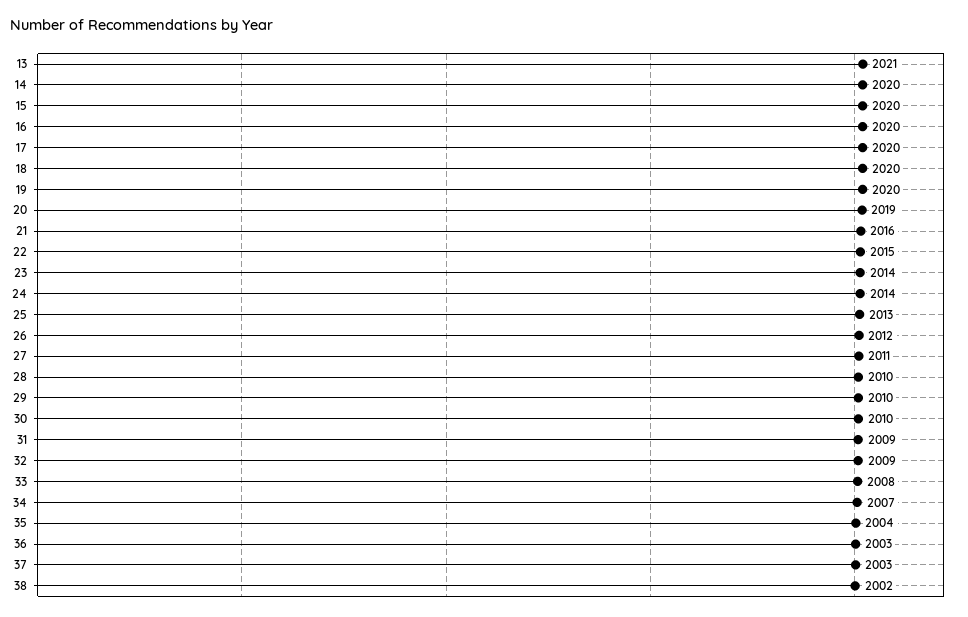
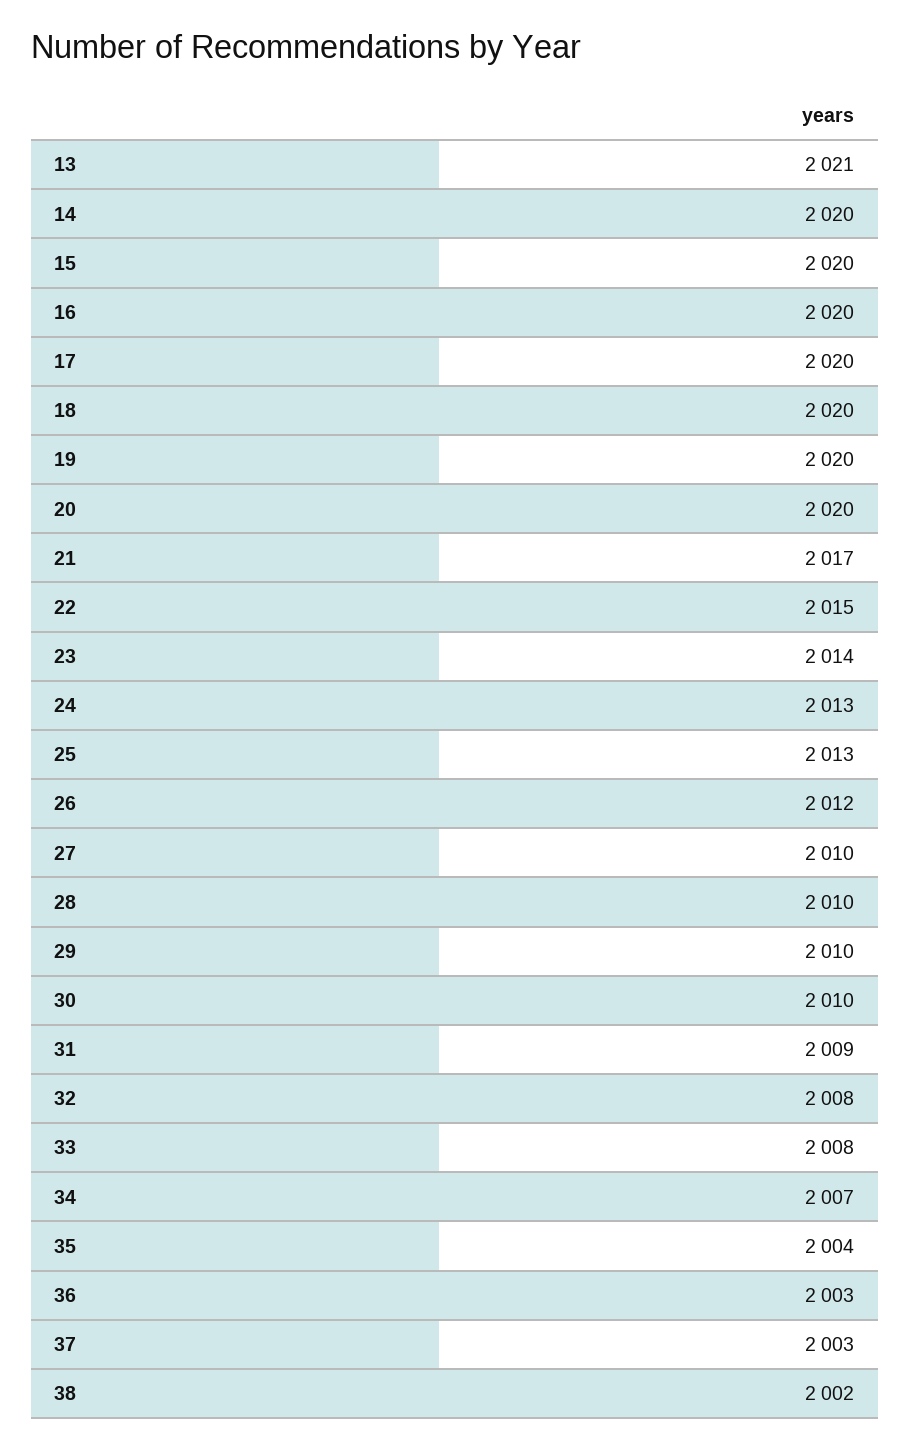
  {
    "13": 2021,
    "14": 2020,
    "15": 2020,
    "16": 2020,
    "17": 2020,
    "18": 2020,
    "19": 2020,
-   "20": 2019,
+   "20": 2020,
-   "21": 2016,
+   "21": 2017,
    "22": 2015,
    "23": 2014,
-   "24": 2014,
+   "24": 2013,
    "25": 2013,
    "26": 2012,
-   "27": 2011,
+   "27": 2010,
    "28": 2010,
    "29": 2010,
    "30": 2010,
    "31": 2009,
-   "32": 2009,
+   "32": 2008,
    "33": 2008,
    "34": 2007,
    "35": 2004,
    "36": 2003,
    "37": 2003,
    "38": 2002
  }

